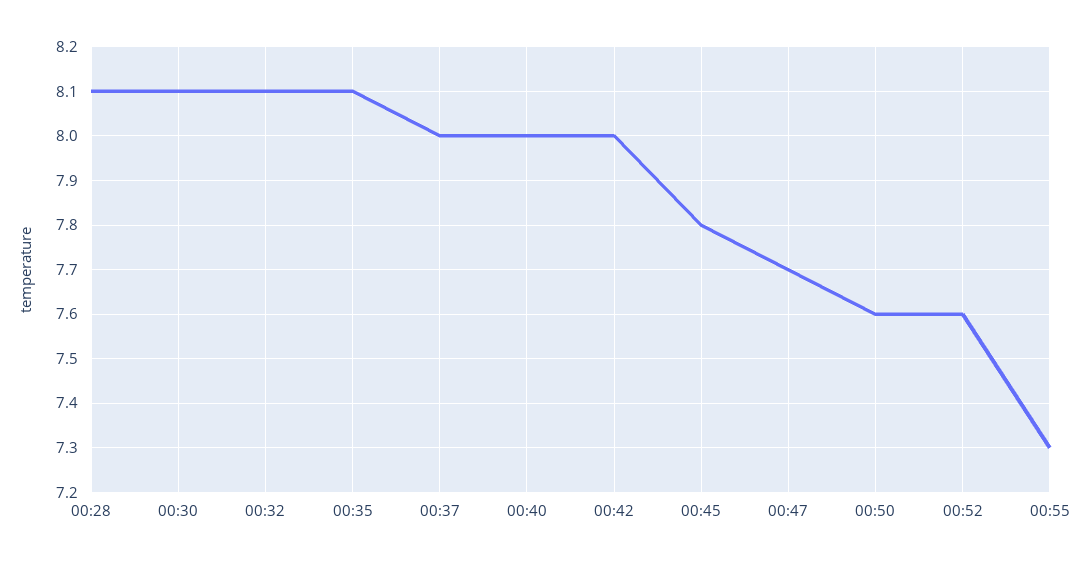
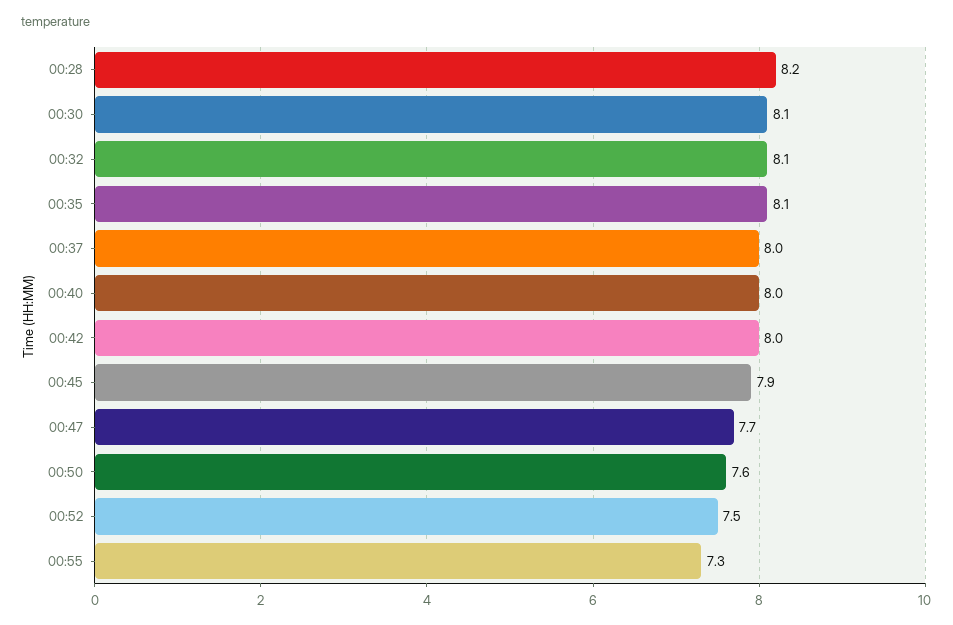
  {
-   "00:28": 8.1,
+   "00:28": 8.2,
    "00:30": 8.1,
    "00:32": 8.1,
    "00:35": 8.1,
    "00:37": 8,
    "00:40": 8,
    "00:42": 8,
-   "00:45": 7.8,
+   "00:45": 7.9,
    "00:47": 7.7,
    "00:50": 7.6,
-   "00:52": 7.6,
+   "00:52": 7.5,
    "00:55": 7.3
  }

